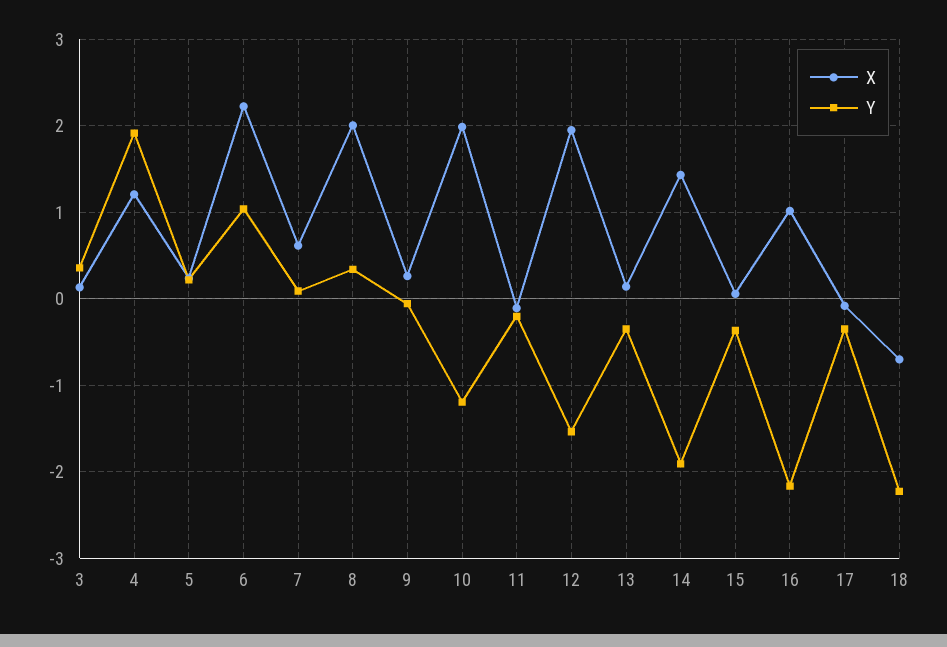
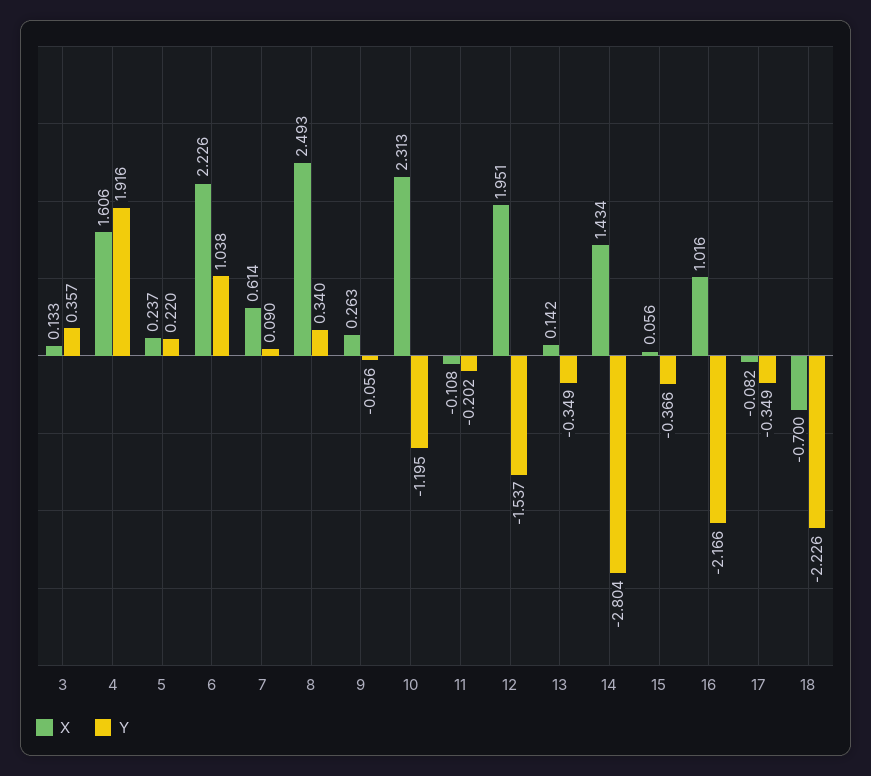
  {
    "X": {
      "3": 0.133,
-     "4": 1.2,
+     "4": 1.606,
      "5": 0.237,
      "6": 2.226,
      "7": 0.614,
-     "8": 2,
+     "8": 2.493,
      "9": 0.263,
-     "10": 2,
+     "10": 2.313,
      "11": -0.108,
      "12": 1.951,
      "13": 0.142,
      "14": 1.434,
      "15": 0.056,
      "16": 1.016,
      "17": -0.082,
      "18": -0.7
    },
    "Y": {
      "3": 0.357,
      "4": 1.916,
      "5": 0.22,
      "6": 1.038,
      "7": 0.09,
      "8": 0.34,
      "9": -0.056,
      "10": -1.195,
      "11": -0.202,
      "12": -1.537,
      "13": -0.349,
-     "14": -1.9,
+     "14": -2.804,
      "15": -0.366,
      "16": -2.166,
      "17": -0.349,
      "18": -2.226
    }
  }

